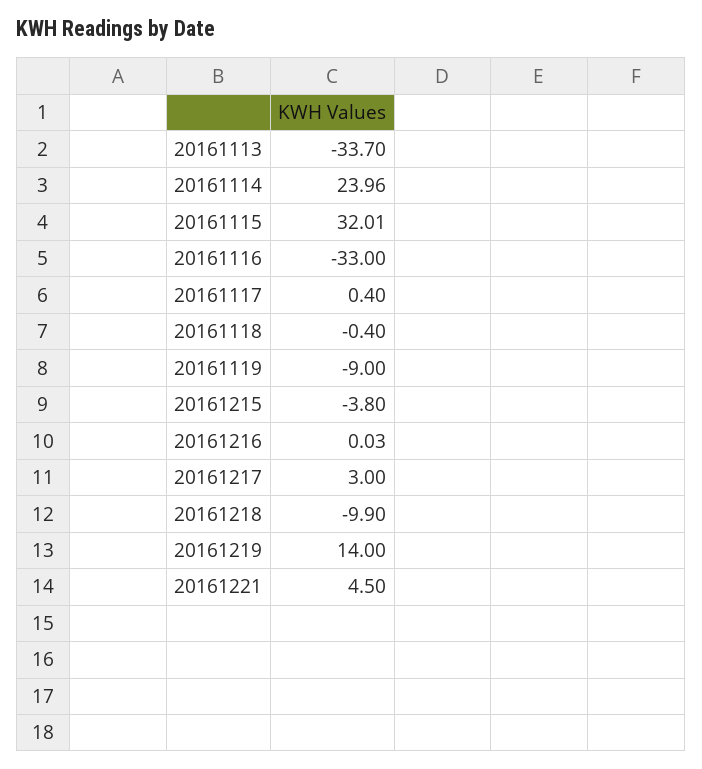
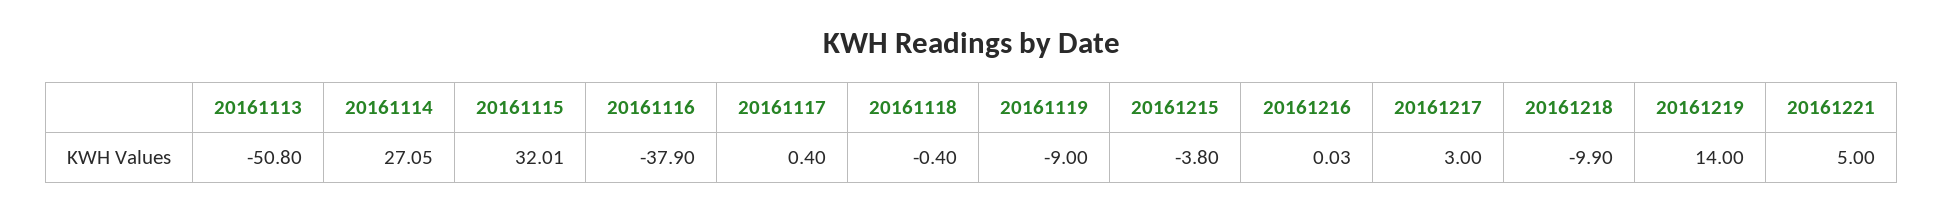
  {
-   "20161113": -33.7,
+   "20161113": -50.8,
-   "20161114": 23.96,
+   "20161114": 27.05,
    "20161115": 32.01,
-   "20161116": -33,
+   "20161116": -37.9,
    "20161117": 0.4,
    "20161118": -0.4,
    "20161119": -9,
    "20161215": -3.8,
    "20161216": 0.03,
    "20161217": 3,
    "20161218": -9.9,
    "20161219": 14,
-   "20161221": 4.5
+   "20161221": 5
  }

